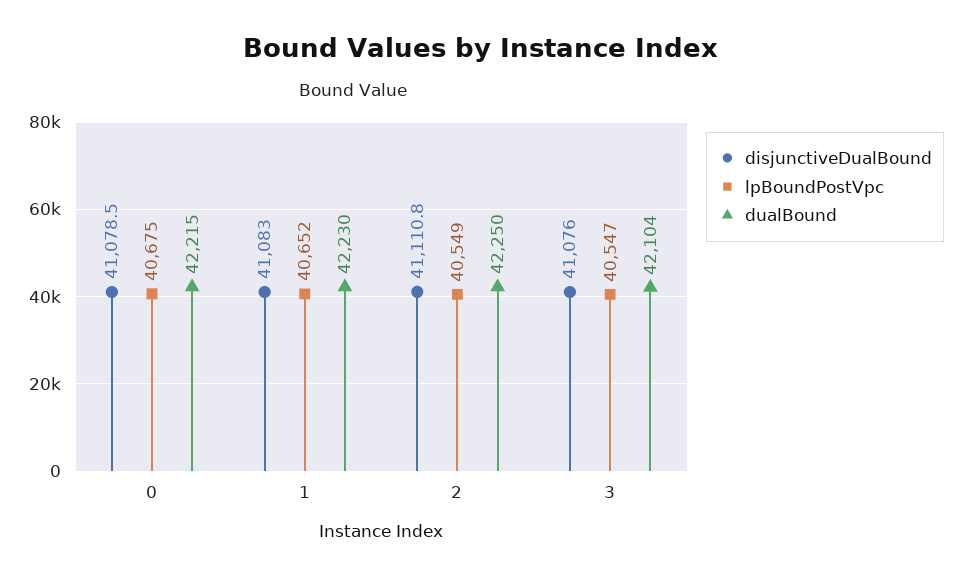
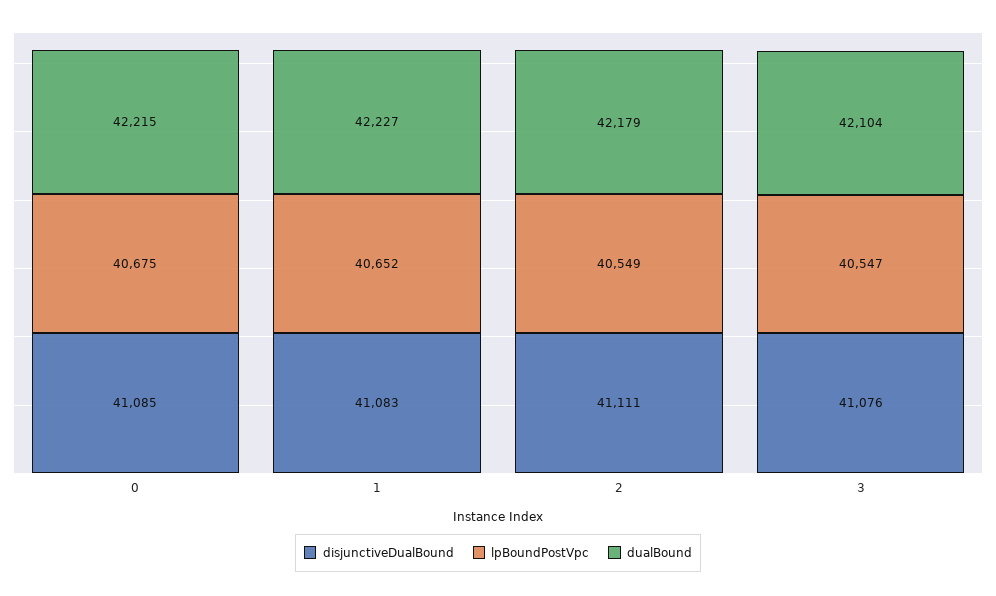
  {
    "disjunctiveDualBound": {
-     "0": 41078.5,
+     "0": 41085,
      "1": 41083,
      "2": 41110.8,
      "3": 41076
    },
    "lpBoundPostVpc": {
      "0": 40675,
      "1": 40652,
      "2": 40549,
      "3": 40547
    },
    "dualBound": {
      "0": 42215,
-     "1": 42230,
+     "1": 42227,
-     "2": 42250,
+     "2": 42179,
      "3": 42104
    }
  }

